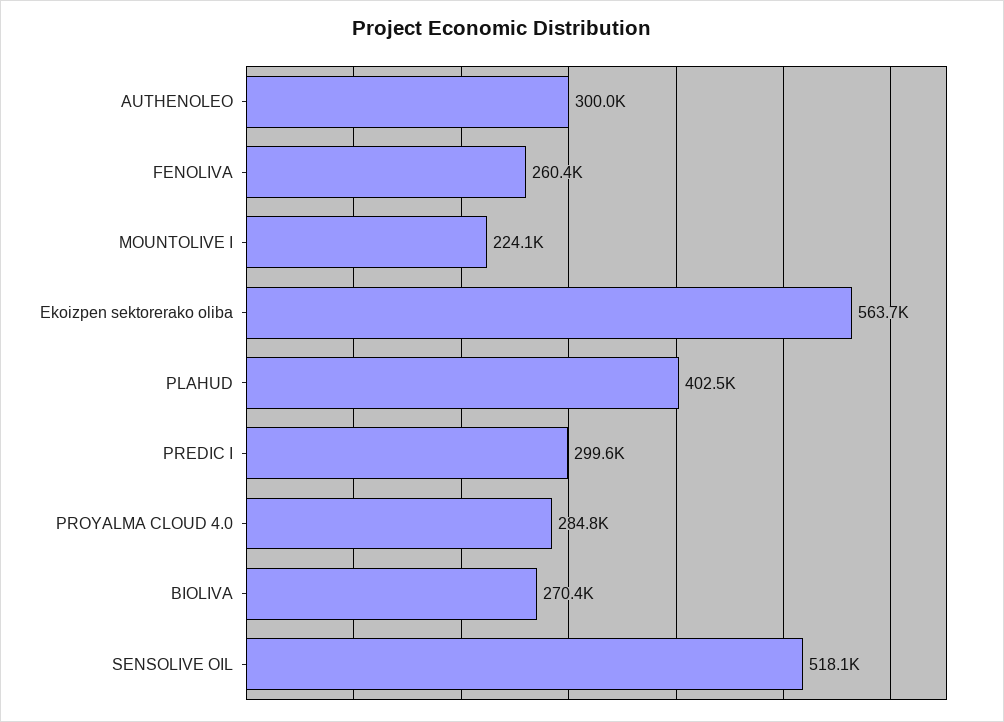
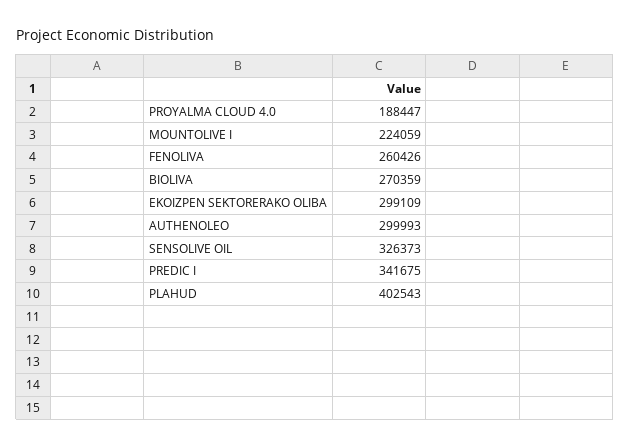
  {
    "AUTHENOLEO": 299993,
    "FENOLIVA": 260426,
    "MOUNTOLIVE I": 224059,
-   "Ekoizpen sektorerako oliba": 563700,
+   "Ekoizpen sektorerako oliba": 299109,
    "PLAHUD": 402543,
-   "PREDIC I": 299600,
+   "PREDIC I": 341675,
-   "PROYALMA CLOUD 4.0": 284800,
+   "PROYALMA CLOUD 4.0": 188447,
    "BIOLIVA": 270359,
-   "SENSOLIVE OIL": 518100
+   "SENSOLIVE OIL": 326373
  }

